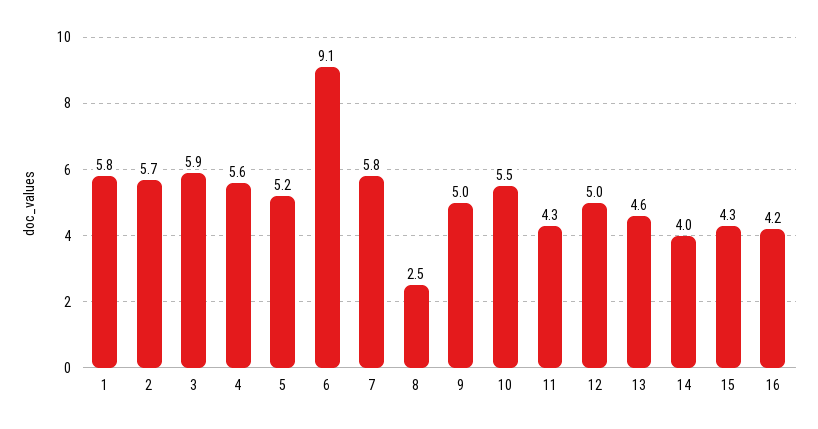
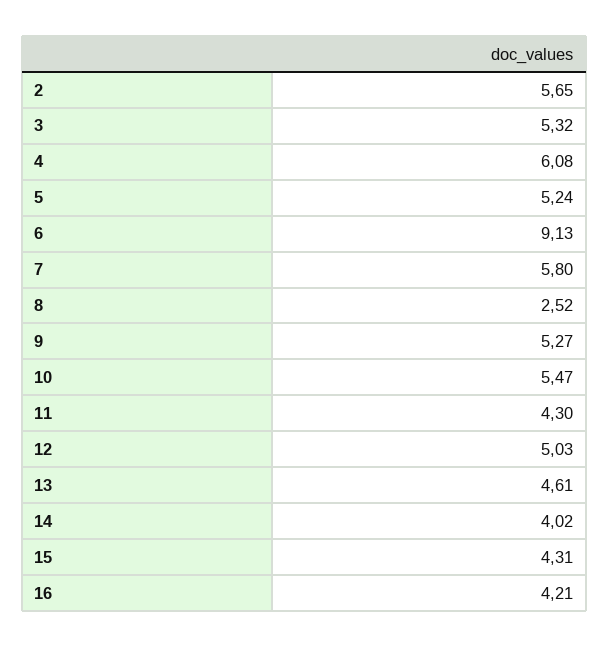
  {
-   "1": 5.8,
    "2": 5.65,
-   "3": 5.9,
+   "3": 5.32,
-   "4": 5.6,
+   "4": 6.08,
    "5": 5.24,
    "6": 9.13,
    "7": 5.8,
    "8": 2.52,
-   "9": 5,
+   "9": 5.27,
    "10": 5.47,
    "11": 4.3,
    "12": 5.03,
    "13": 4.61,
    "14": 4.02,
    "15": 4.31,
    "16": 4.21
  }

